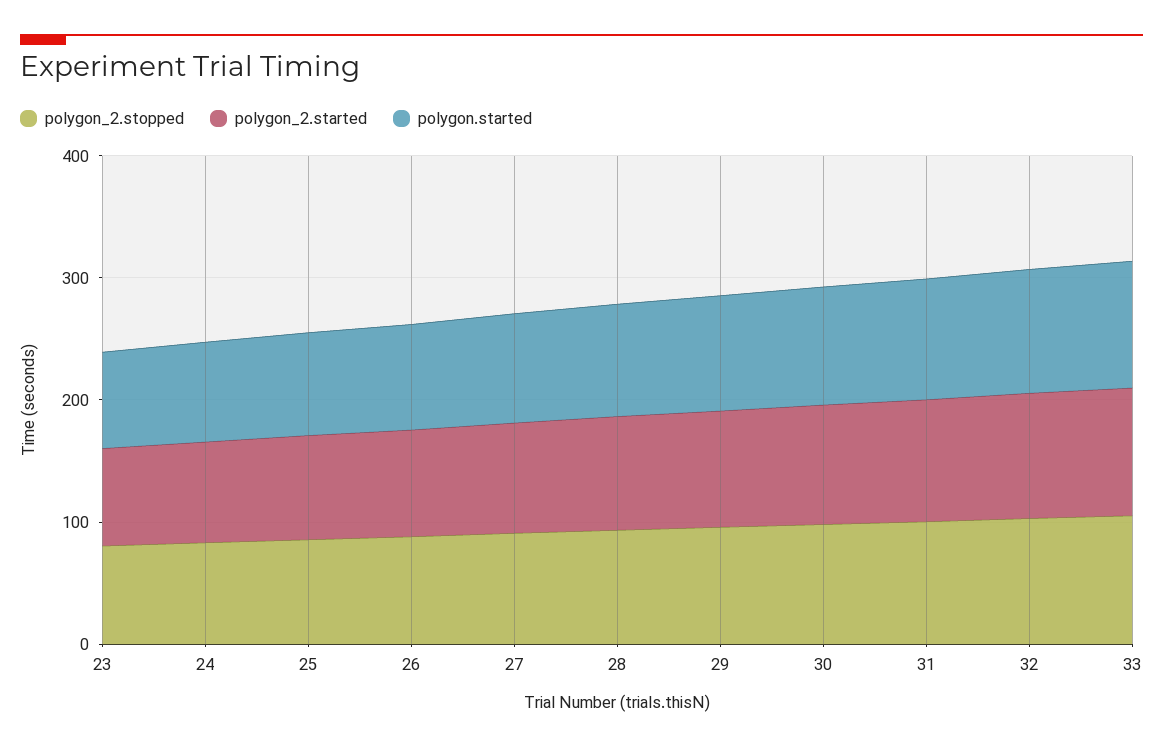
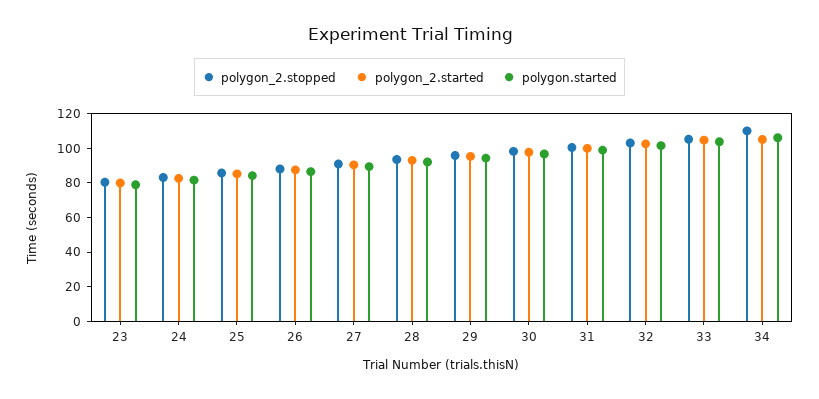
  {
    "polygon_2.stopped": {
      "23": 80,
      "24": 85,
      "25": 85,
      "26": 90,
      "27": 90,
      "28": 95,
      "29": 95,
      "30": 100,
      "31": 100,
      "32": 105,
-     "33": 105
+     "33": 105,
+     "34": 110
    },
    "polygon_2.started": {
      "23": 80,
      "24": 85,
      "25": 85,
      "26": 90,
      "27": 90,
      "28": 95,
      "29": 95,
      "30": 100,
      "31": 100,
      "32": 105,
-     "33": 105
+     "33": 105,
+     "34": 105
    },
    "polygon.started": {
      "23": 80,
      "24": 80,
      "25": 85,
      "26": 85,
      "27": 90,
      "28": 90,
      "29": 95,
      "30": 95,
      "31": 100,
      "32": 100,
-     "33": 105
+     "33": 105,
+     "34": 105
    }
  }

